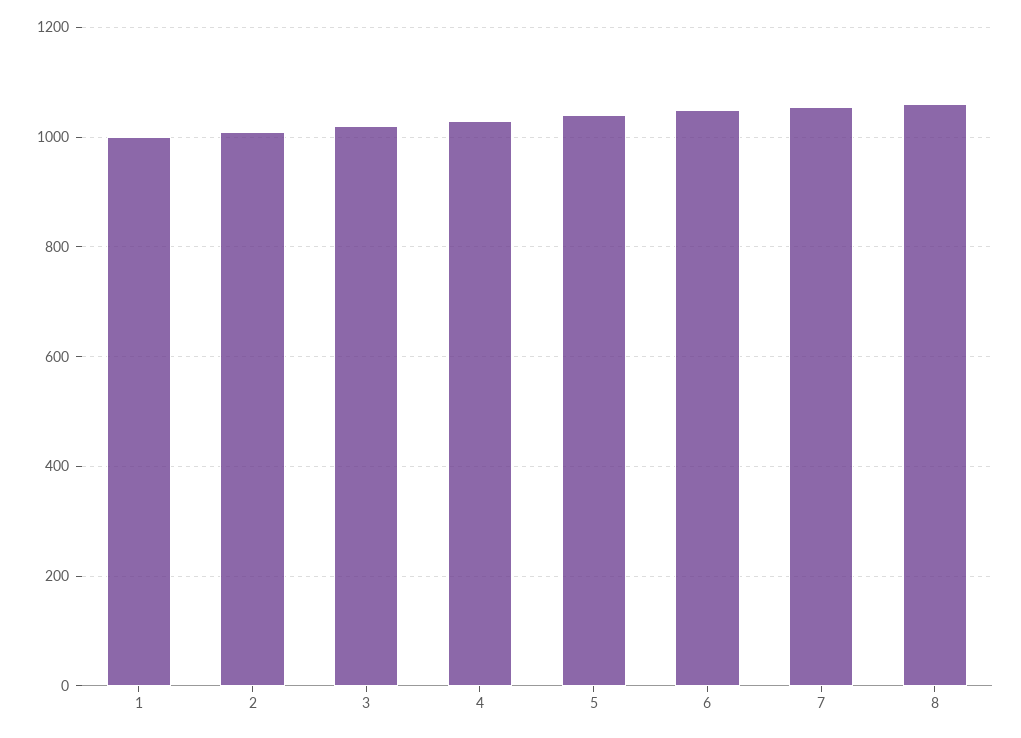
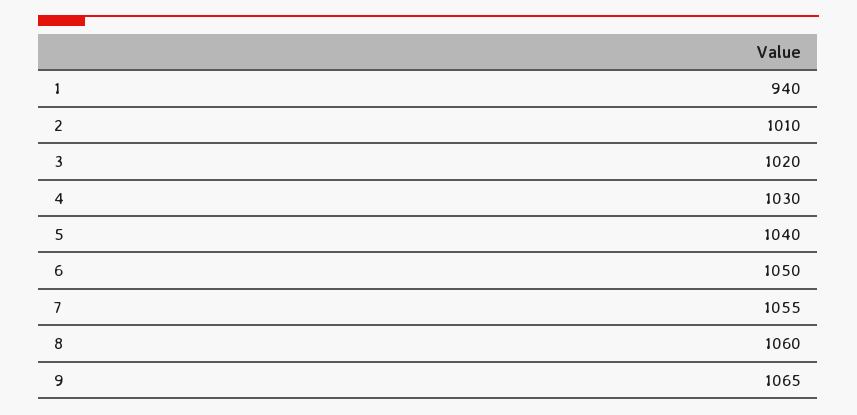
  {
-   "1": 1000,
+   "1": 940,
    "2": 1010,
    "3": 1020,
    "4": 1030,
    "5": 1040,
    "6": 1050,
    "7": 1055,
-   "8": 1060
+   "8": 1060,
+   "9": 1065
  }

